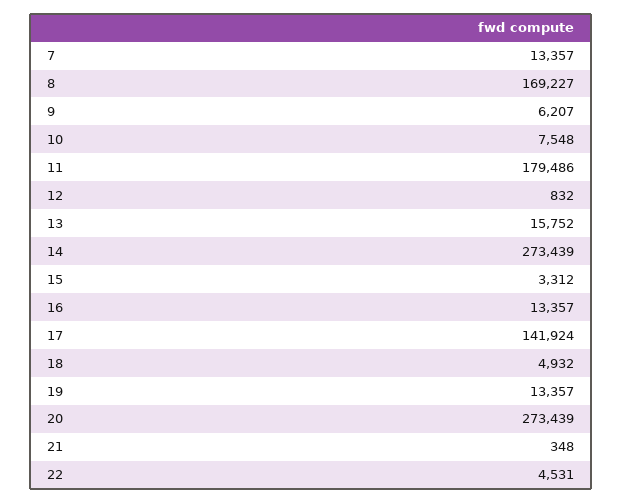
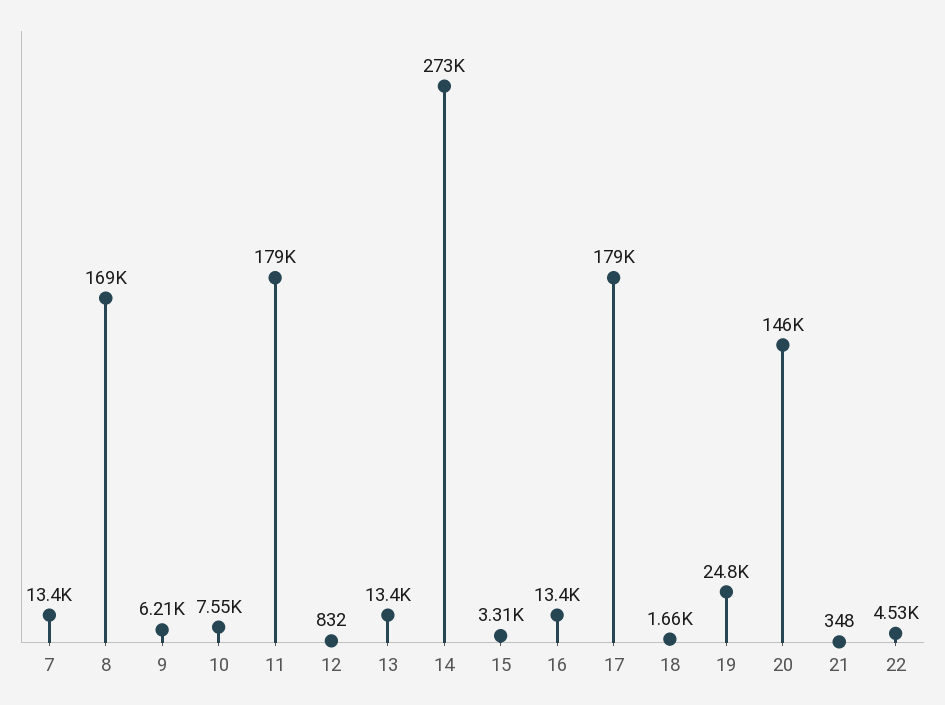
  {
    "7": 13357,
    "8": 169227,
    "9": 6207,
    "10": 7548,
    "11": 179486,
    "12": 832,
-   "13": 15752,
+   "13": 13400,
    "14": 273439,
    "15": 3312,
    "16": 13357,
-   "17": 141924,
+   "17": 179000,
-   "18": 4932,
+   "18": 1660,
-   "19": 13357,
+   "19": 24800,
-   "20": 273439,
+   "20": 146000,
    "21": 348,
    "22": 4531
  }

